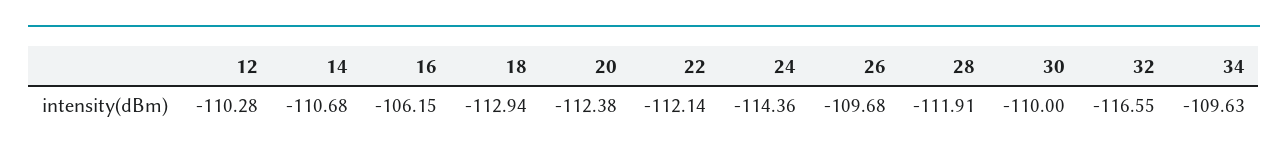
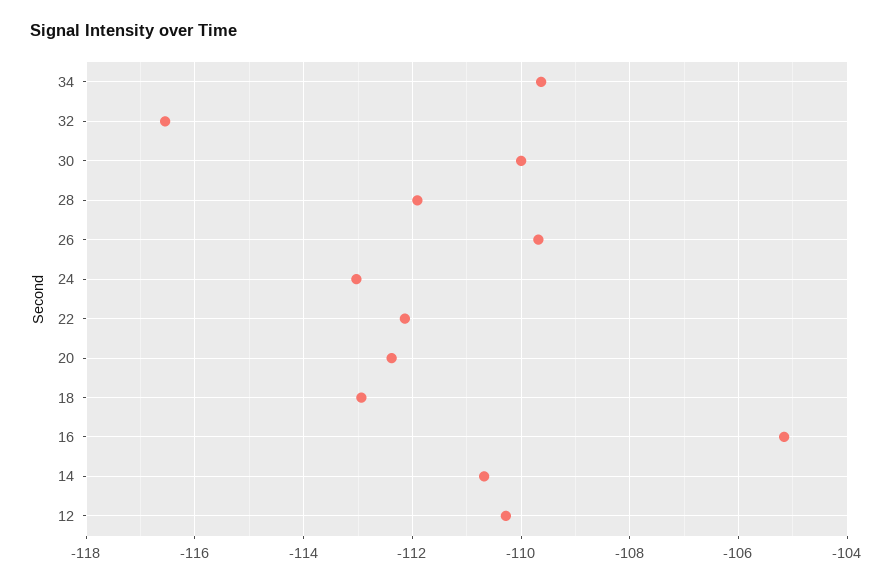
  {
    "12": -110.28,
    "14": -110.68,
-   "16": -106.15,
+   "16": -105.2,
    "18": -112.94,
    "20": -112.38,
    "22": -112.14,
-   "24": -114.36,
+   "24": -113,
    "26": -109.68,
    "28": -111.91,
    "30": -110,
    "32": -116.55,
    "34": -109.63
  }

